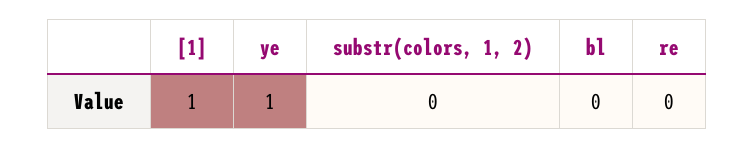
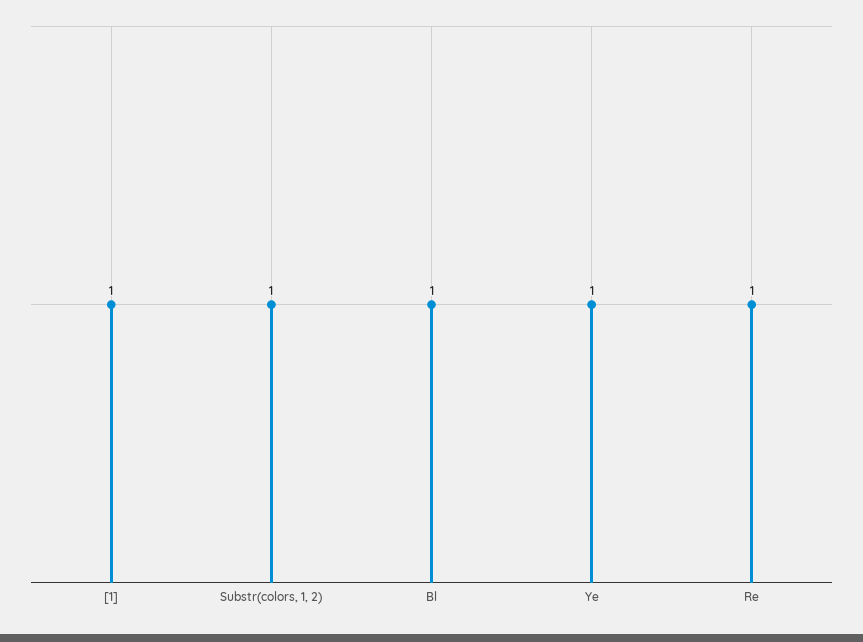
  {
    "[1]": 1,
    "ye": 1,
-   "substr(colors, 1, 2)": 0,
+   "substr(colors, 1, 2)": 1,
-   "bl": 0,
+   "bl": 1,
-   "re": 0
+   "re": 1
  }

